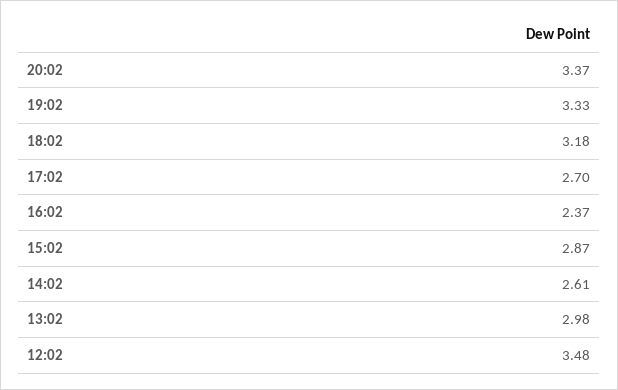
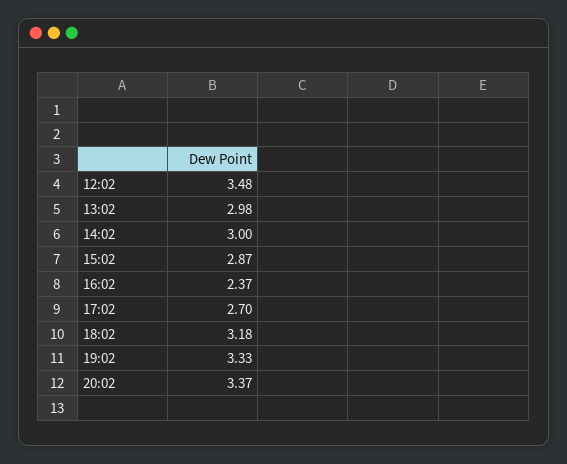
  {
    "20:02": 3.37,
    "19:02": 3.33,
    "18:02": 3.18,
    "17:02": 2.7,
    "16:02": 2.37,
    "15:02": 2.87,
-   "14:02": 2.61,
+   "14:02": 3,
    "13:02": 2.98,
    "12:02": 3.48
  }

